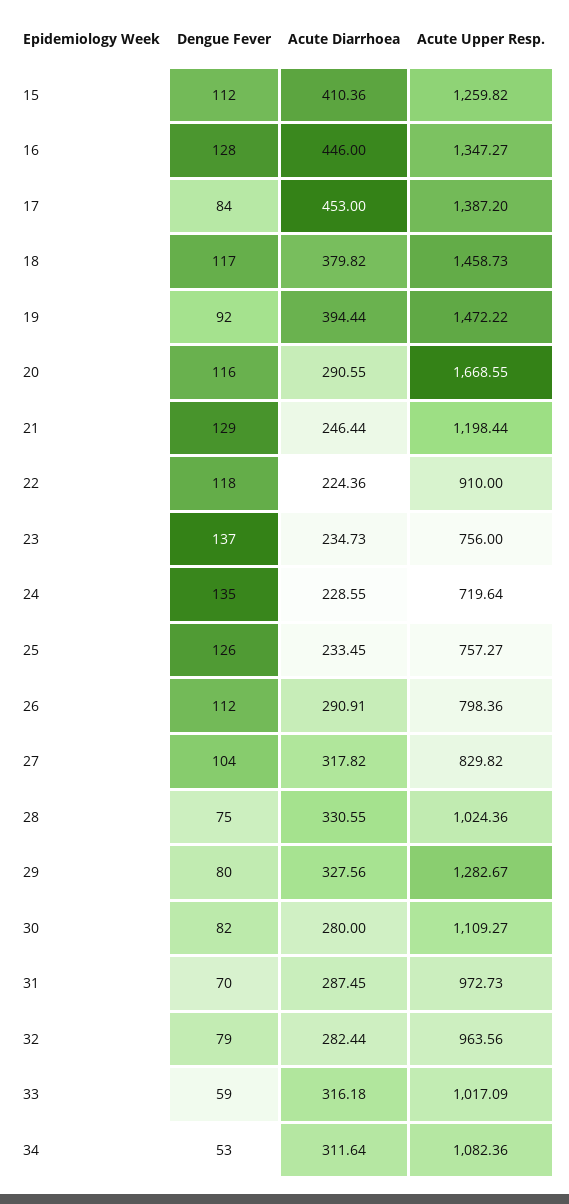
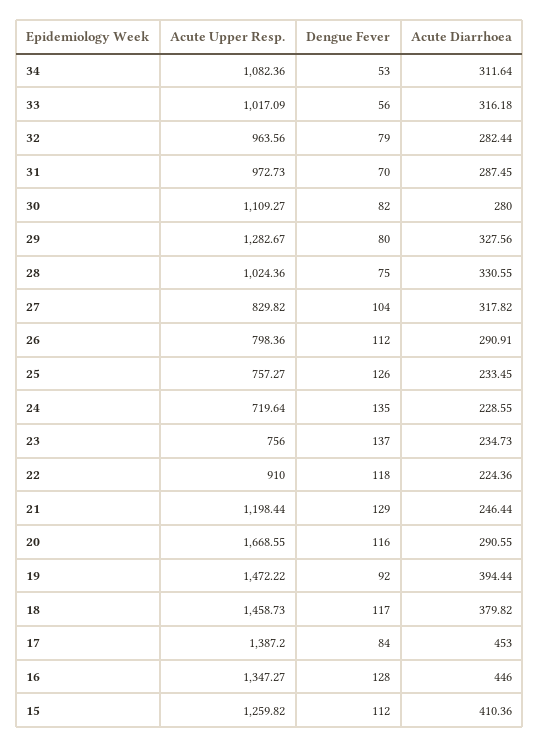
  {
    "Dengue Fever": {
      "15": 112,
      "16": 128,
      "17": 84,
      "18": 117,
      "19": 92,
      "20": 116,
      "21": 129,
      "22": 118,
      "23": 137,
      "24": 135,
      "25": 126,
      "26": 112,
      "27": 104,
      "28": 75,
      "29": 80,
      "30": 82,
      "31": 70,
      "32": 79,
-     "33": 59,
+     "33": 56,
      "34": 53
    },
    "Acute Diarrhoea": {
      "15": 410.36,
      "16": 446,
      "17": 453,
      "18": 379.82,
      "19": 394.44,
      "20": 290.55,
      "21": 246.44,
      "22": 224.36,
      "23": 234.73,
      "24": 228.55,
      "25": 233.45,
      "26": 290.91,
      "27": 317.82,
      "28": 330.55,
      "29": 327.56,
      "30": 280,
      "31": 287.45,
      "32": 282.44,
      "33": 316.18,
      "34": 311.64
    },
    "Acute Upper Resp.": {
      "15": 1259.82,
      "16": 1347.27,
      "17": 1387.2,
      "18": 1458.73,
      "19": 1472.22,
      "20": 1668.55,
      "21": 1198.44,
      "22": 910,
      "23": 756,
      "24": 719.64,
      "25": 757.27,
      "26": 798.36,
      "27": 829.82,
      "28": 1024.36,
      "29": 1282.67,
      "30": 1109.27,
      "31": 972.73,
      "32": 963.56,
      "33": 1017.09,
      "34": 1082.36
    }
  }

